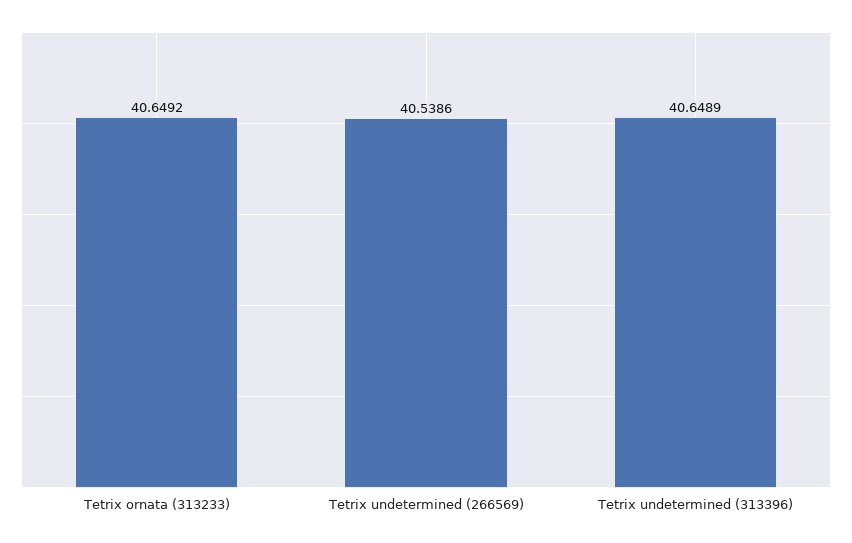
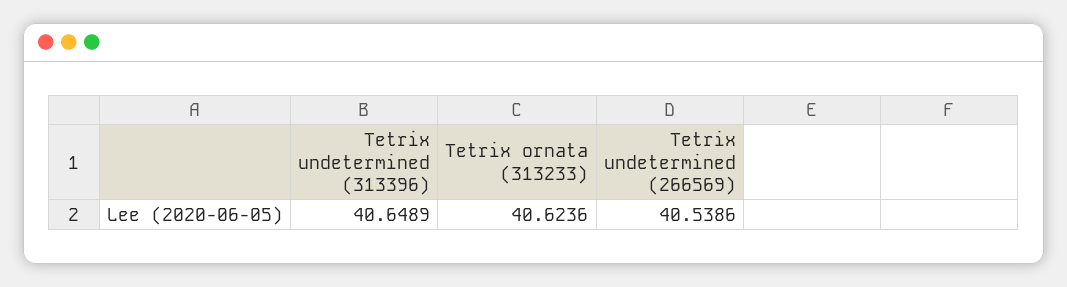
  {
-   "Tetrix ornata (313233)": 40.6492,
+   "Tetrix ornata (313233)": 40.6236,
    "Tetrix undetermined (266569)": 40.5386,
    "Tetrix undetermined (313396)": 40.6489
  }

